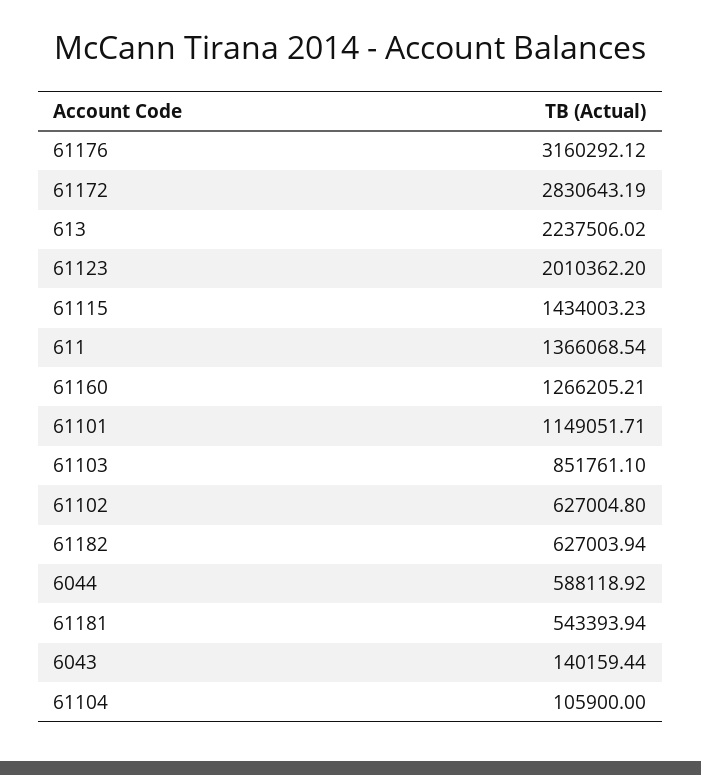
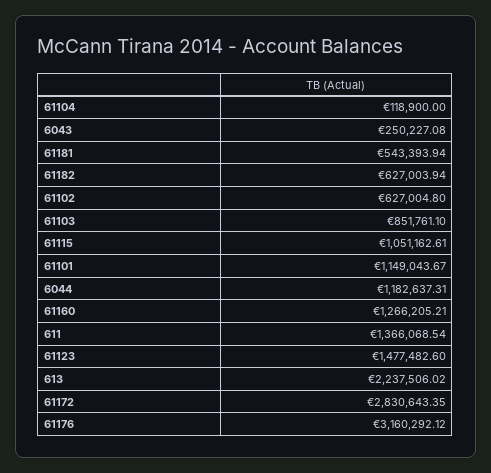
  {
    "61176": 3160292.12,
-   "61172": 2830643.19,
+   "61172": 2830643.35,
    "613": 2237506.02,
-   "61123": 2010362.2,
+   "61123": 1477482.6,
-   "61115": 1434003.23,
+   "61115": 1051162.61,
    "611": 1366068.54,
    "61160": 1266205.21,
-   "61101": 1149051.71,
+   "61101": 1149043.67,
    "61103": 851761.1,
    "61102": 627004.8,
    "61182": 627003.94,
-   "6044": 588118.92,
+   "6044": 1182637.31,
    "61181": 543393.94,
-   "6043": 140159.44,
+   "6043": 250227.08,
-   "61104": 105900
+   "61104": 118900
  }

